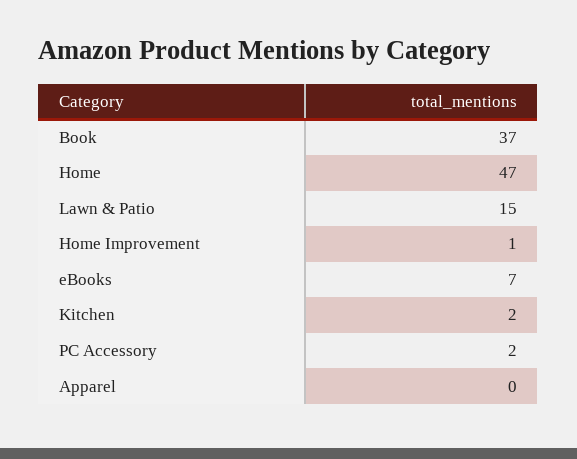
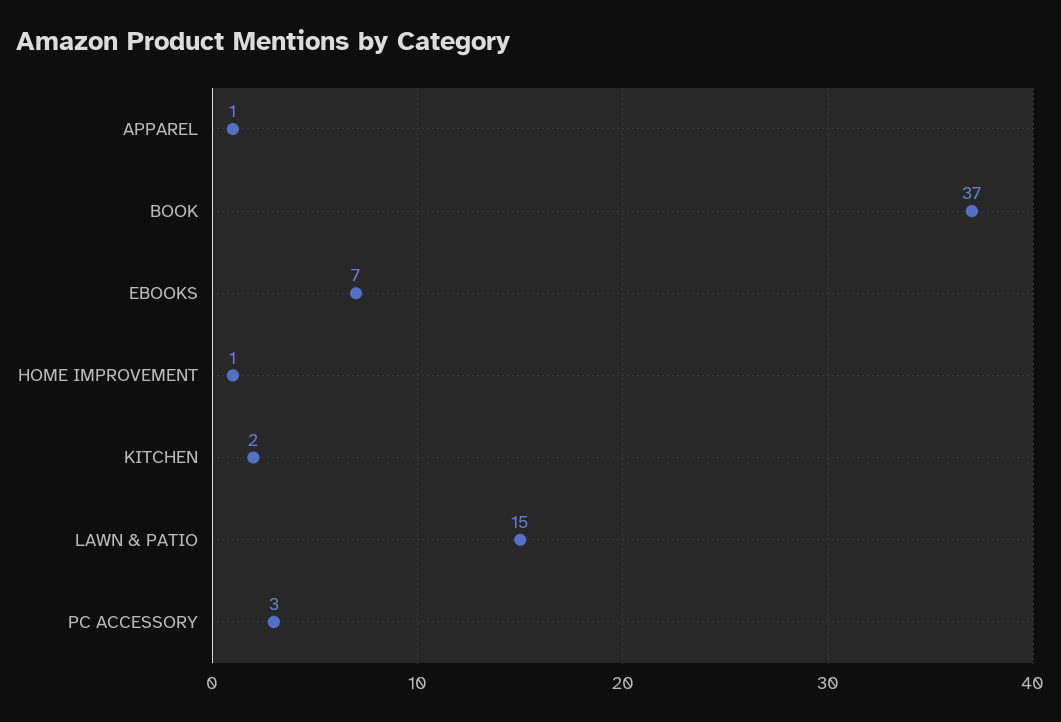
  {
    "Book": 37,
-   "Home": 47,
    "Lawn & Patio": 15,
    "Home Improvement": 1,
    "eBooks": 7,
    "Kitchen": 2,
-   "PC Accessory": 2,
+   "PC Accessory": 3,
-   "Apparel": 0
+   "Apparel": 1
  }

